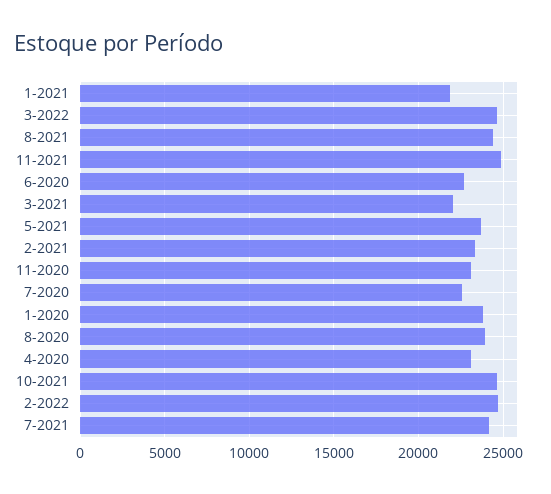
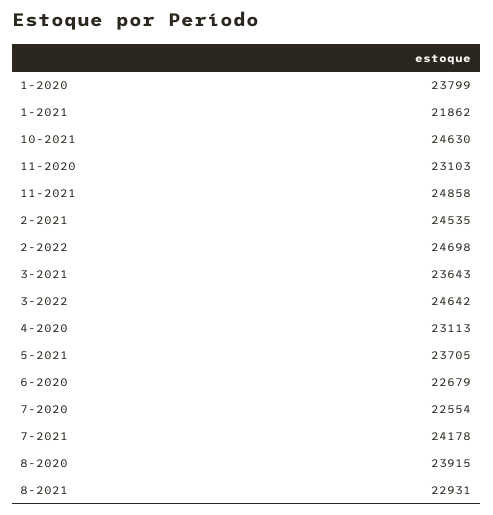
  {
    "1-2021": 21862,
    "3-2022": 24642,
-   "8-2021": 24500,
+   "8-2021": 22931,
    "11-2021": 24858,
    "6-2020": 22679,
-   "3-2021": 22000,
+   "3-2021": 23643,
    "5-2021": 23705,
-   "2-2021": 23500,
+   "2-2021": 24535,
    "11-2020": 23103,
    "7-2020": 22554,
    "1-2020": 23799,
    "8-2020": 23915,
    "4-2020": 23113,
    "10-2021": 24630,
    "2-2022": 24698,
    "7-2021": 24178
  }

